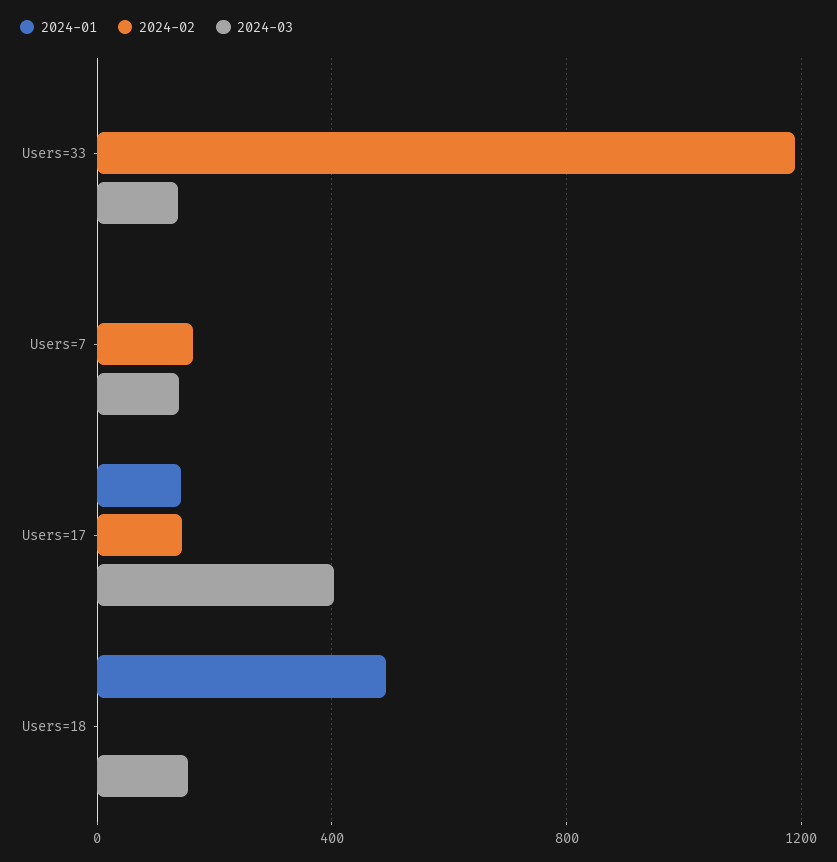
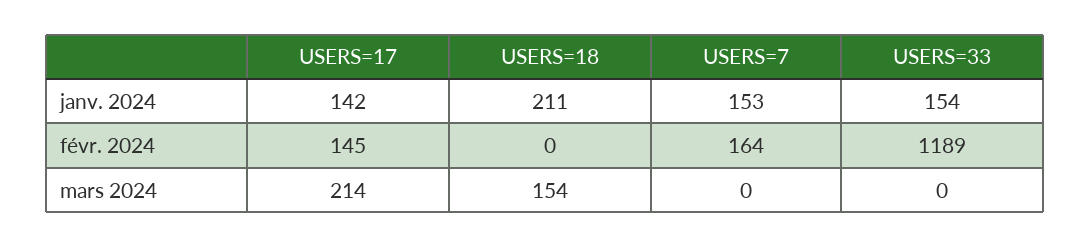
  {
    "2024-01": {
-     "Users=33": 0,
+     "Users=33": 154,
-     "Users=7": 0,
+     "Users=7": 153,
      "Users=17": 142,
-     "Users=18": 500
+     "Users=18": 211
    },
    "2024-02": {
      "Users=33": 1189,
      "Users=7": 164,
      "Users=17": 145,
      "Users=18": 0
    },
    "2024-03": {
-     "Users=33": 150,
+     "Users=33": 0,
-     "Users=7": 150,
+     "Users=7": 0,
-     "Users=17": 400,
+     "Users=17": 214,
      "Users=18": 154
    }
  }

